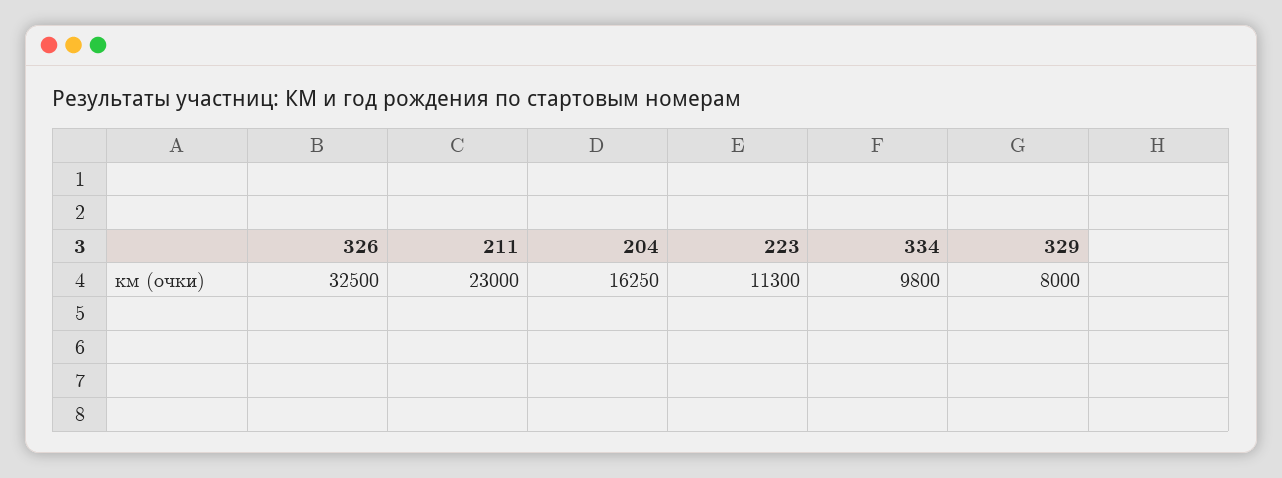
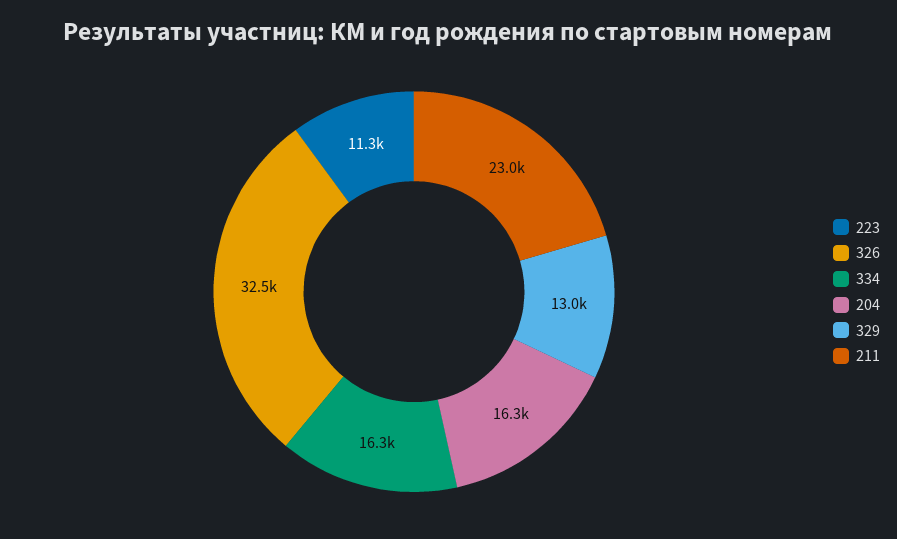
  {
    "326": 32500,
    "211": 23000,
    "204": 16250,
    "223": 11300,
-   "334": 9800,
+   "334": 16300,
-   "329": 8000
+   "329": 13000
  }

